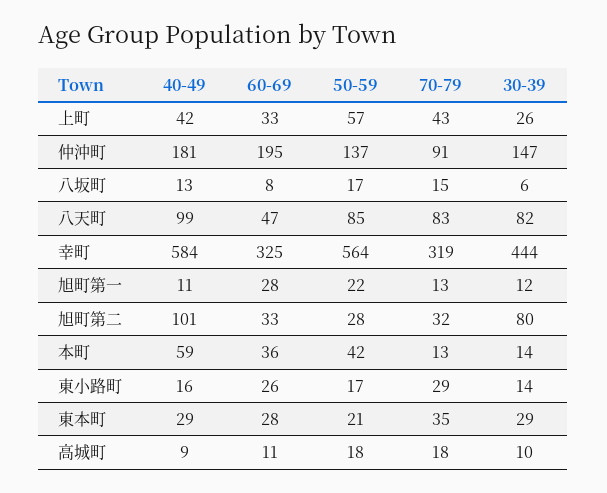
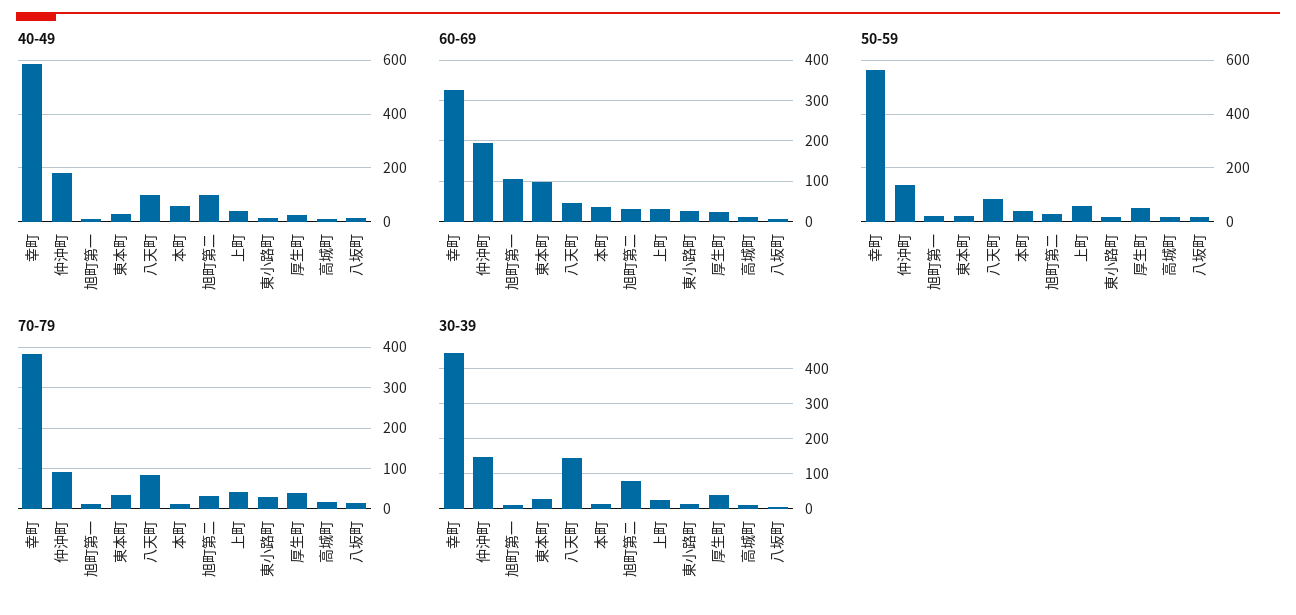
  {
    "40-49": {
      "上町": 42,
      "仲沖町": 181,
      "八坂町": 13,
      "八天町": 99,
      "幸町": 584,
      "旭町第一": 11,
      "旭町第二": 101,
      "本町": 59,
      "東小路町": 16,
      "東本町": 29,
-     "高城町": 9
+     "高城町": 9,
+     "厚生町": 25
    },
    "60-69": {
      "上町": 33,
      "仲沖町": 195,
      "八坂町": 8,
      "八天町": 47,
      "幸町": 325,
-     "旭町第一": 28,
+     "旭町第一": 100,
      "旭町第二": 33,
      "本町": 36,
      "東小路町": 26,
-     "東本町": 28,
+     "東本町": 100,
-     "高城町": 11
+     "高城町": 11,
+     "厚生町": 20
    },
    "50-59": {
      "上町": 57,
      "仲沖町": 137,
      "八坂町": 17,
      "八天町": 85,
      "幸町": 564,
      "旭町第一": 22,
      "旭町第二": 28,
      "本町": 42,
      "東小路町": 17,
      "東本町": 21,
-     "高城町": 18
+     "高城町": 18,
+     "厚生町": 50
    },
    "70-79": {
      "上町": 43,
      "仲沖町": 91,
      "八坂町": 15,
      "八天町": 83,
-     "幸町": 319,
+     "幸町": 380,
      "旭町第一": 13,
      "旭町第二": 32,
      "本町": 13,
      "東小路町": 29,
      "東本町": 35,
-     "高城町": 18
+     "高城町": 18,
+     "厚生町": 40
    },
    "30-39": {
      "上町": 26,
      "仲沖町": 147,
      "八坂町": 6,
-     "八天町": 82,
+     "八天町": 140,
      "幸町": 444,
      "旭町第一": 12,
      "旭町第二": 80,
      "本町": 14,
      "東小路町": 14,
      "東本町": 29,
-     "高城町": 10
+     "高城町": 10,
+     "厚生町": 40
    }
  }

